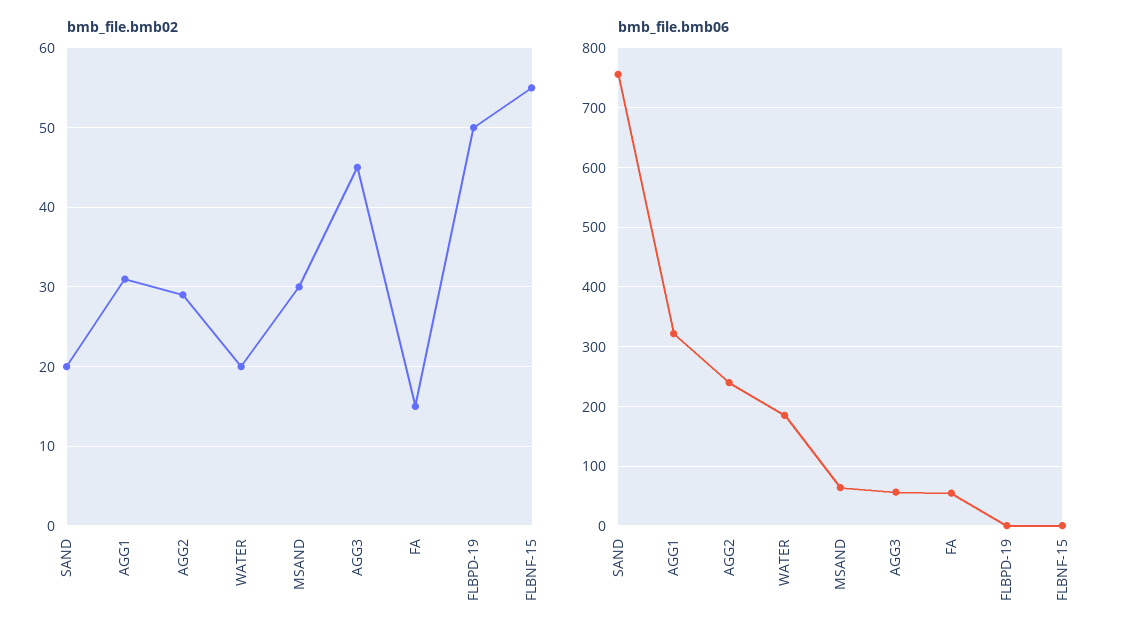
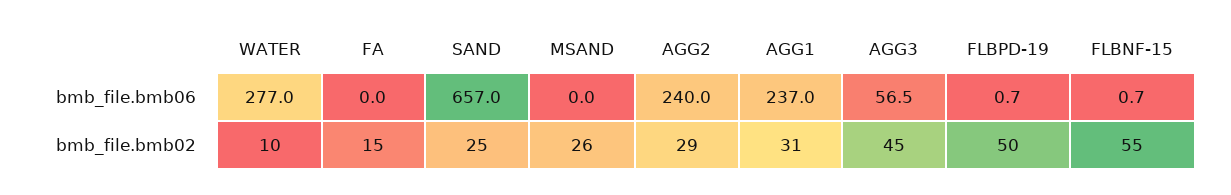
  {
    "bmb_file.bmb02": {
-     "SAND": 20,
+     "SAND": 25,
      "AGG1": 31,
      "AGG2": 29,
-     "WATER": 20,
+     "WATER": 10,
-     "MSAND": 30,
+     "MSAND": 26,
      "AGG3": 45,
      "FA": 15,
      "FLBPD-19": 50,
      "FLBNF-15": 55
    },
    "bmb_file.bmb06": {
-     "SAND": 760,
+     "SAND": 657,
-     "AGG1": 320,
+     "AGG1": 237,
      "AGG2": 240,
-     "WATER": 180,
+     "WATER": 277,
-     "MSAND": 60,
+     "MSAND": 0,
      "AGG3": 56.5,
-     "FA": 60,
+     "FA": 0,
      "FLBPD-19": 0.7,
      "FLBNF-15": 0.7
    }
  }

